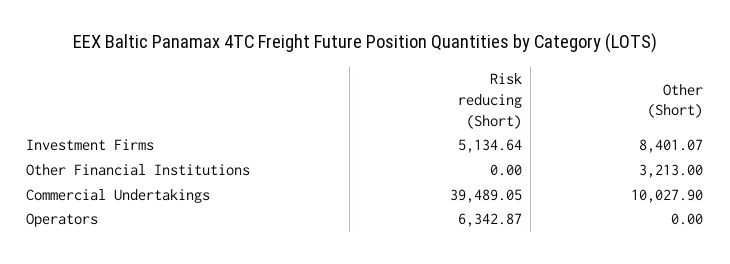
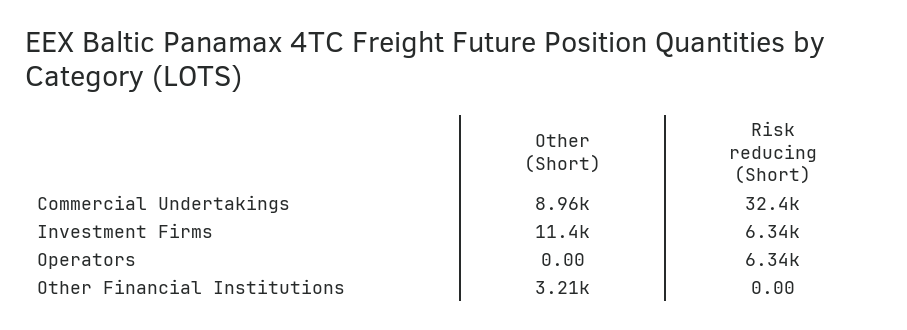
  {
    "Risk reducing (Short)": {
-     "Investment Firms": 5134.64,
+     "Investment Firms": 6340,
      "Other Financial Institutions": 0,
-     "Commercial Undertakings": 39489.05,
+     "Commercial Undertakings": 32400,
      "Operators": 6342.87
    },
    "Other (Short)": {
-     "Investment Firms": 8401.07,
+     "Investment Firms": 11400,
      "Other Financial Institutions": 3213,
-     "Commercial Undertakings": 10027.9,
+     "Commercial Undertakings": 8960,
      "Operators": 0
    }
  }

